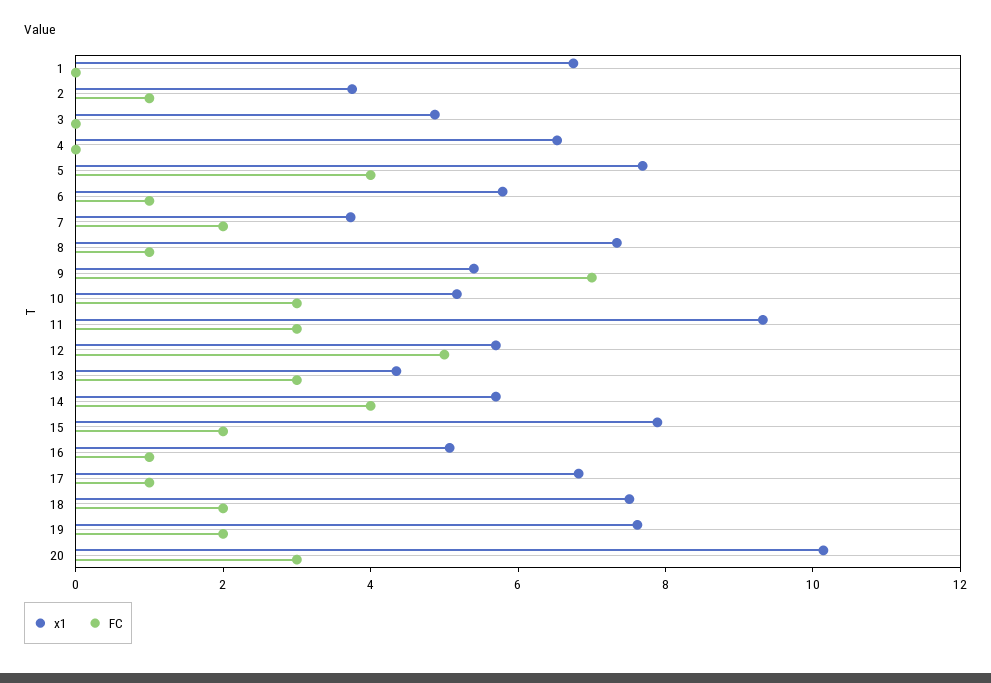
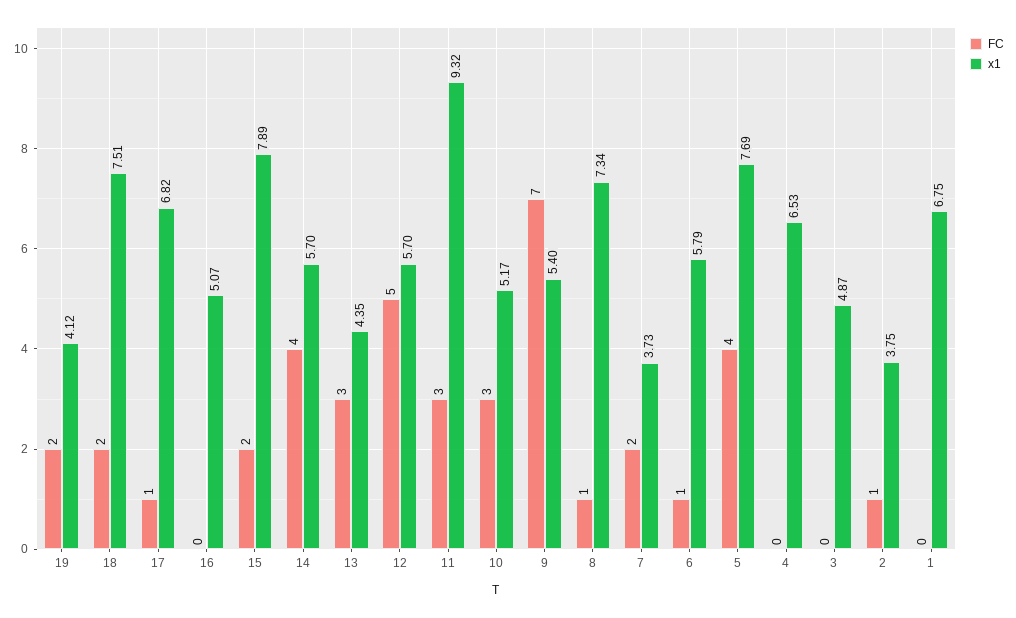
  {
    "x1": {
      "1": 6.75,
      "2": 3.75,
      "3": 4.87,
      "4": 6.53,
      "5": 7.69,
      "6": 5.79,
      "7": 3.73,
      "8": 7.34,
      "9": 5.4,
      "10": 5.17,
      "11": 9.32,
      "12": 5.7,
      "13": 4.35,
      "14": 5.7,
      "15": 7.89,
      "16": 5.07,
      "17": 6.82,
      "18": 7.51,
-     "19": 7.5,
+     "19": 4.12
-     "20": 10
    },
    "FC": {
      "1": 0,
      "2": 1,
      "3": 0,
      "4": 0,
      "5": 4,
      "6": 1,
      "7": 2,
      "8": 1,
      "9": 7,
      "10": 3,
      "11": 3,
      "12": 5,
      "13": 3,
      "14": 4,
      "15": 2,
-     "16": 1,
+     "16": 0,
      "17": 1,
      "18": 2,
-     "19": 2,
+     "19": 2
-     "20": 3
    }
  }

